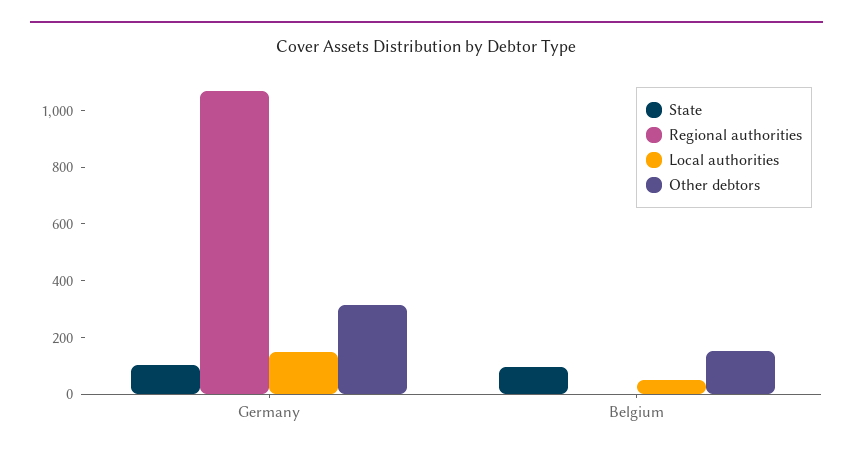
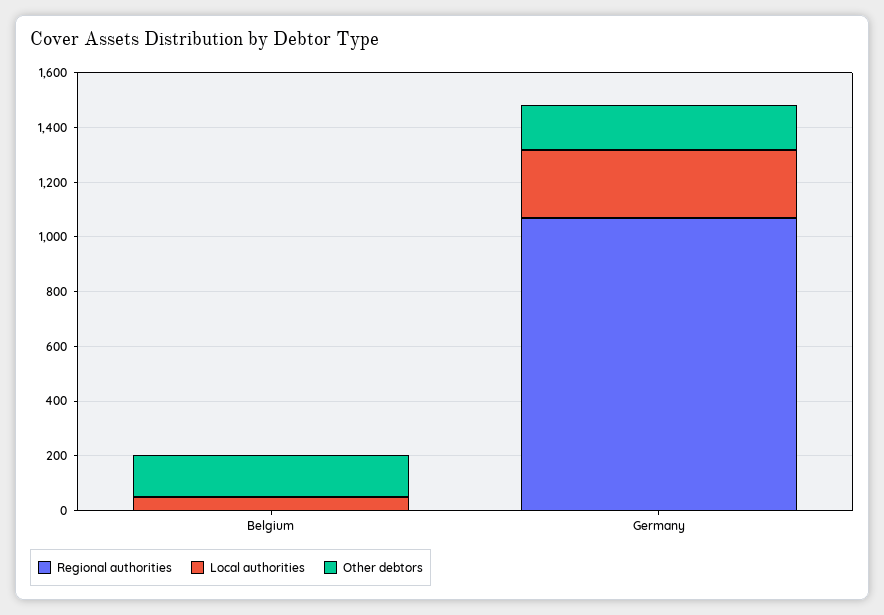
  {
-   "State": {
-     "Germany": 100,
-     "Belgium": 100
-   },
    "Regional authorities": {
      "Germany": 1050,
      "Belgium": 0
    },
    "Local authorities": {
-     "Germany": 150,
+     "Germany": 250,
      "Belgium": 50
    },
    "Other debtors": {
-     "Germany": 300,
+     "Germany": 150,
      "Belgium": 150
    }
  }

